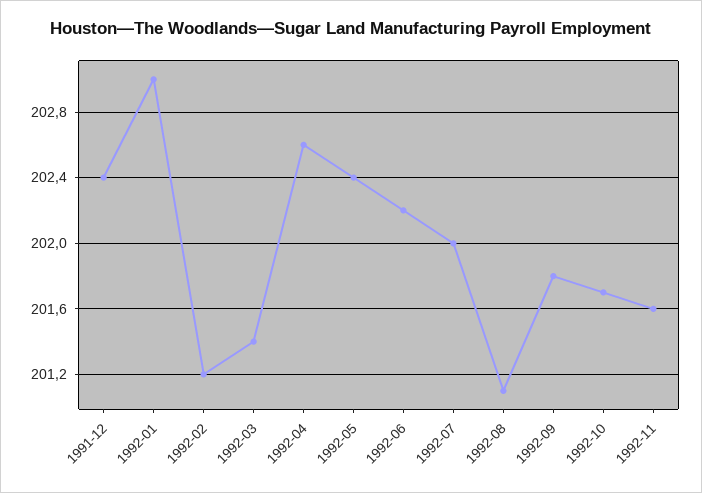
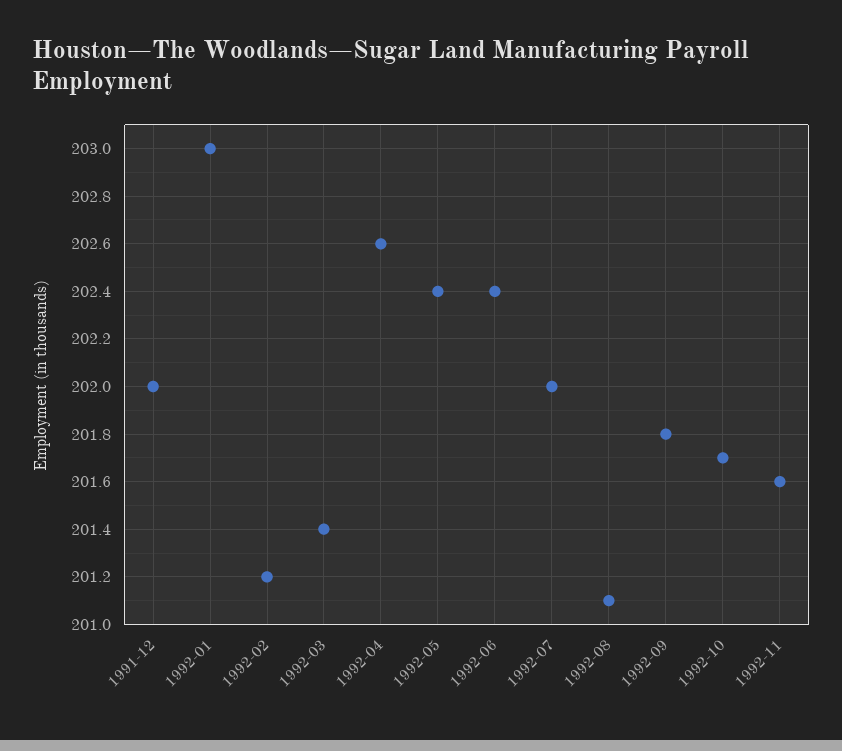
  {
-   "1991-12": 202.4,
+   "1991-12": 202,
    "1992-01": 203,
    "1992-02": 201.2,
    "1992-03": 201.4,
    "1992-04": 202.6,
    "1992-05": 202.4,
-   "1992-06": 202.2,
+   "1992-06": 202.4,
    "1992-07": 202,
    "1992-08": 201.1,
    "1992-09": 201.8,
    "1992-10": 201.7,
    "1992-11": 201.6
  }

